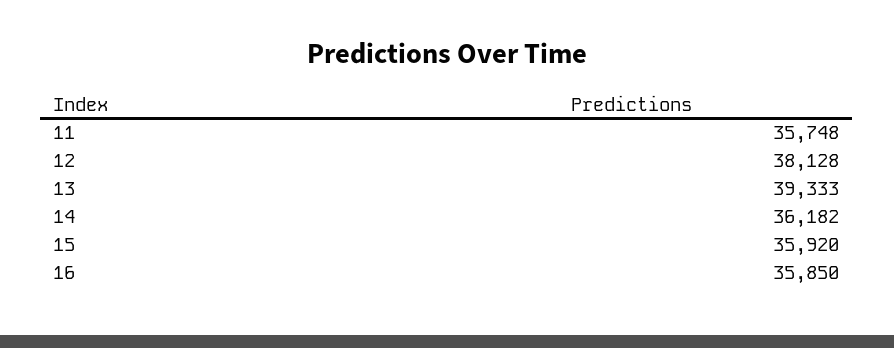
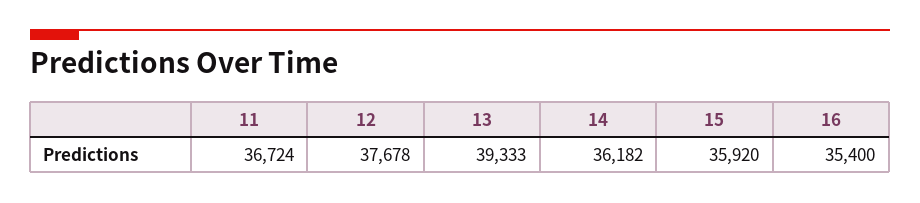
  {
-   "11": 35748,
+   "11": 36724,
-   "12": 38128,
+   "12": 37678,
    "13": 39333,
    "14": 36182,
    "15": 35920,
-   "16": 35850
+   "16": 35400
  }

